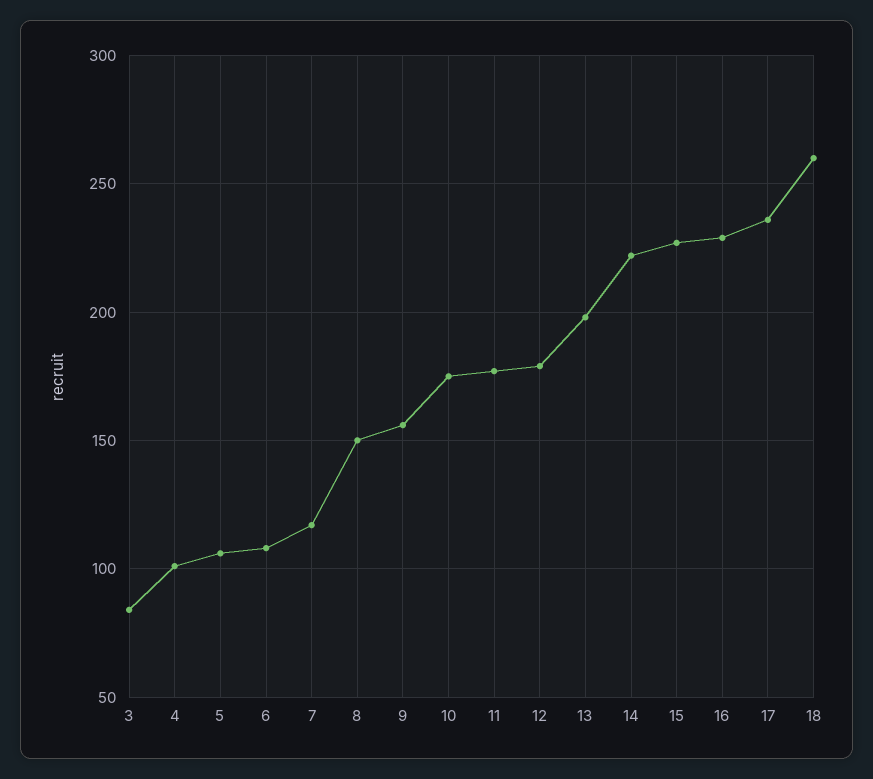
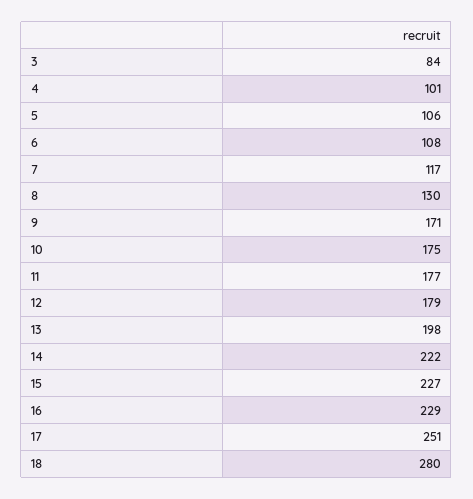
  {
    "3": 84,
    "4": 101,
    "5": 106,
    "6": 108,
    "7": 117,
-   "8": 150,
+   "8": 130,
-   "9": 155,
+   "9": 171,
    "10": 175,
    "11": 177,
    "12": 179,
    "13": 198,
    "14": 222,
    "15": 227,
    "16": 229,
-   "17": 235,
+   "17": 251,
-   "18": 260
+   "18": 280
  }

